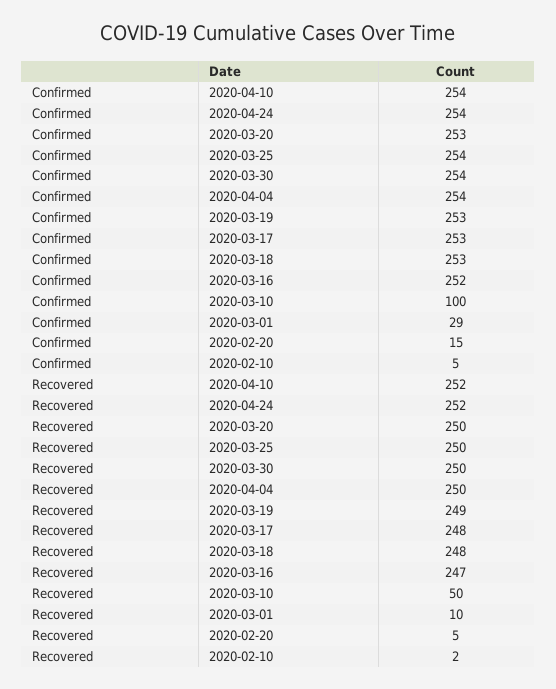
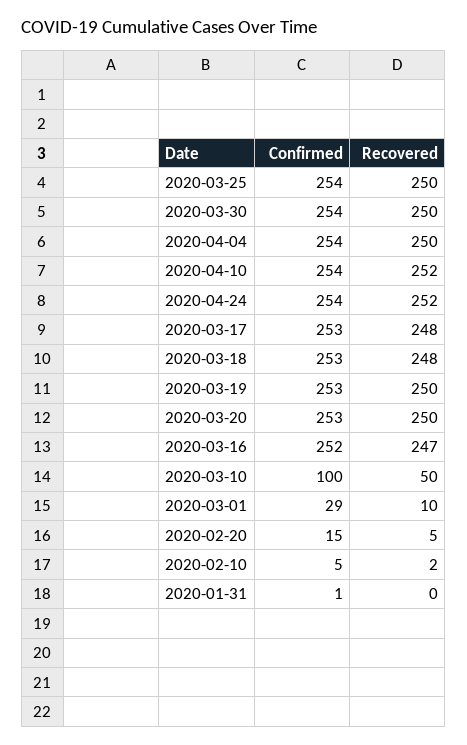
  {
    "Confirmed": {
      "2020-04-10": 254,
      "2020-04-24": 254,
      "2020-03-20": 253,
      "2020-03-25": 254,
      "2020-03-30": 254,
      "2020-04-04": 254,
      "2020-03-19": 253,
      "2020-03-17": 253,
      "2020-03-18": 253,
      "2020-03-16": 252,
      "2020-03-10": 100,
      "2020-03-01": 29,
      "2020-02-20": 15,
-     "2020-02-10": 5
+     "2020-02-10": 5,
+     "2020-01-31": 1
    },
    "Recovered": {
      "2020-04-10": 252,
      "2020-04-24": 252,
      "2020-03-20": 250,
      "2020-03-25": 250,
      "2020-03-30": 250,
      "2020-04-04": 250,
-     "2020-03-19": 249,
+     "2020-03-19": 250,
      "2020-03-17": 248,
      "2020-03-18": 248,
      "2020-03-16": 247,
      "2020-03-10": 50,
      "2020-03-01": 10,
      "2020-02-20": 5,
-     "2020-02-10": 2
+     "2020-02-10": 2,
+     "2020-01-31": 0
    }
  }

